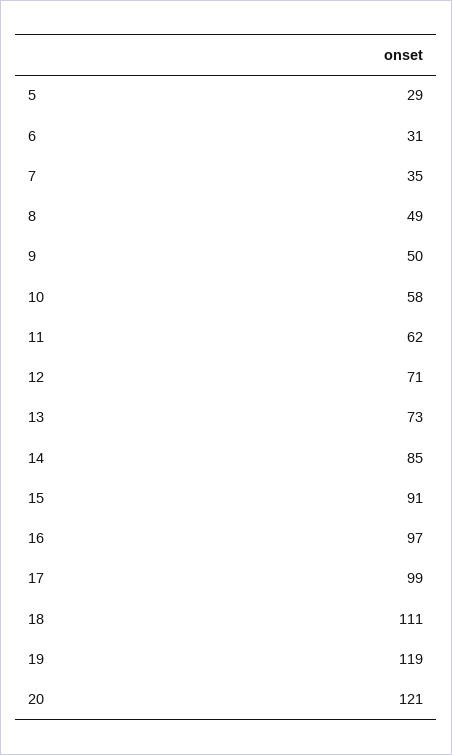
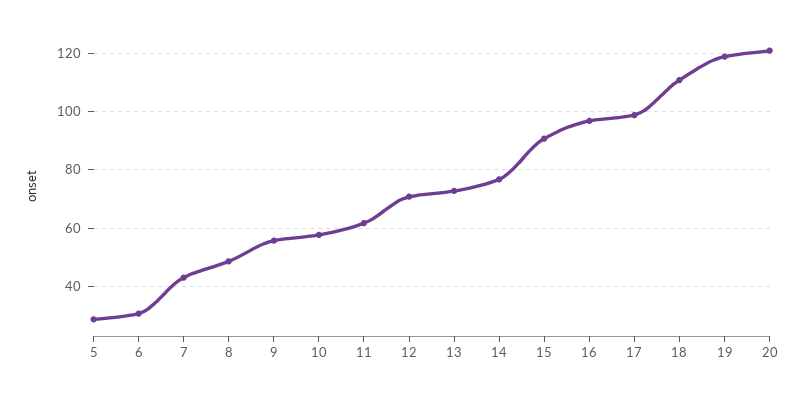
  {
    "5": 29,
    "6": 31,
-   "7": 35,
+   "7": 42.5,
    "8": 49,
-   "9": 50,
+   "9": 55,
    "10": 58,
    "11": 62,
    "12": 71,
    "13": 73,
-   "14": 85,
+   "14": 77.5,
    "15": 91,
    "16": 97,
    "17": 99,
    "18": 111,
    "19": 119,
    "20": 121
  }

